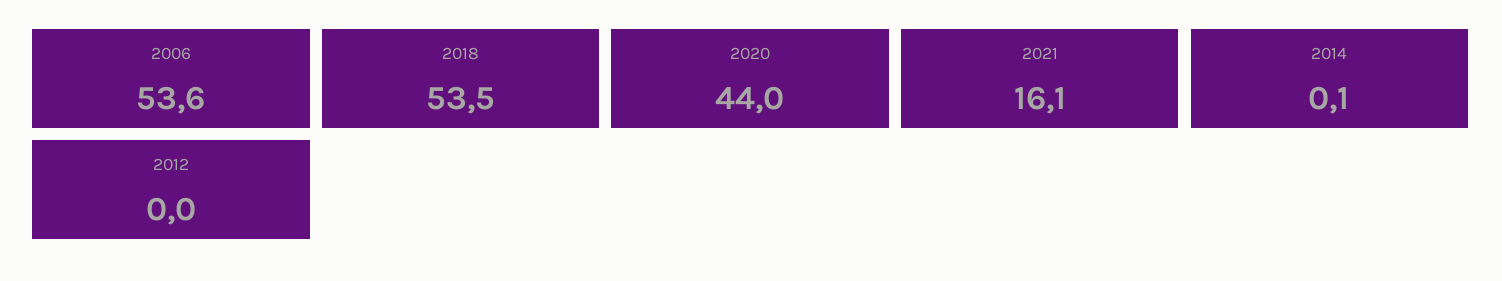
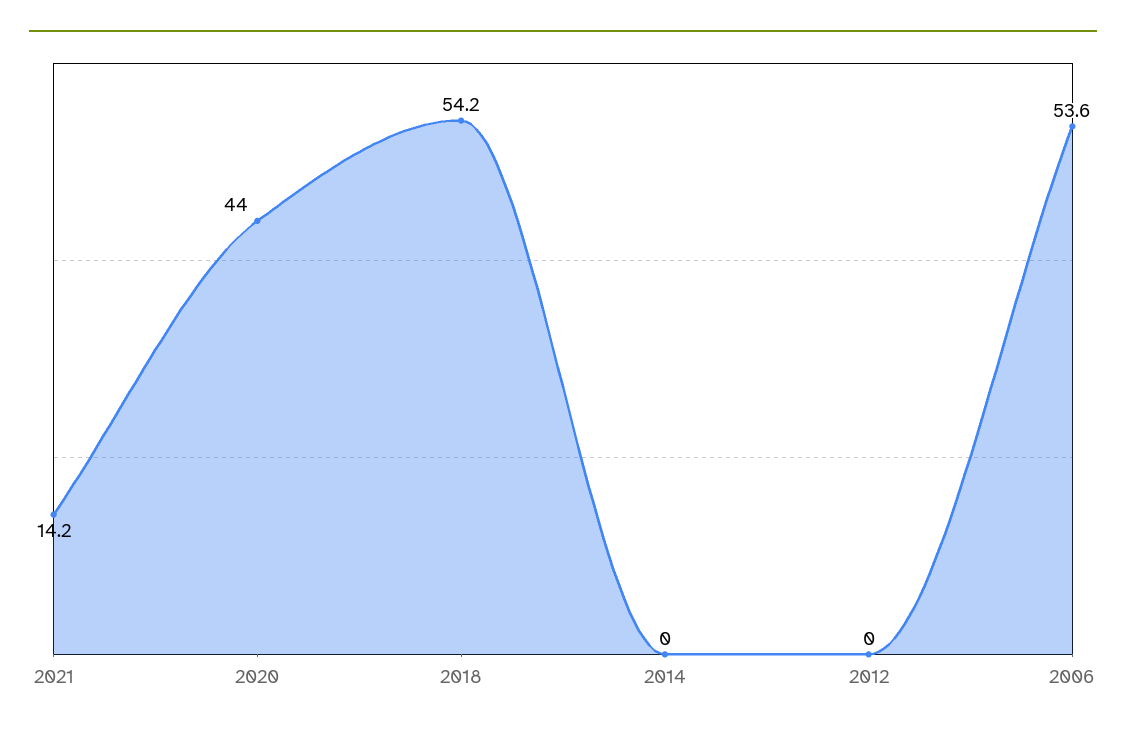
  {
    "2006": 53.6,
-   "2018": 53.5,
+   "2018": 54.2,
    "2020": 44,
-   "2021": 16.1,
+   "2021": 14.2,
-   "2014": 0.1,
+   "2014": 0,
    "2012": 0
  }

